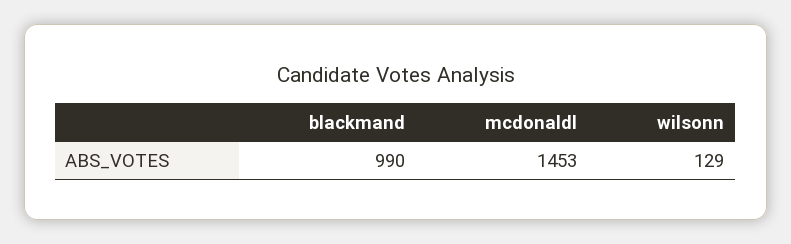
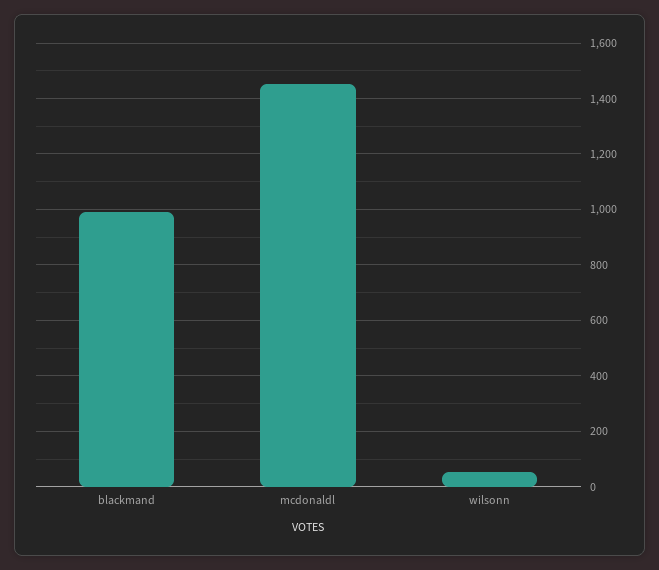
  {
    "blackmand": 990,
    "mcdonaldl": 1453,
-   "wilsonn": 129
+   "wilsonn": 50
  }

